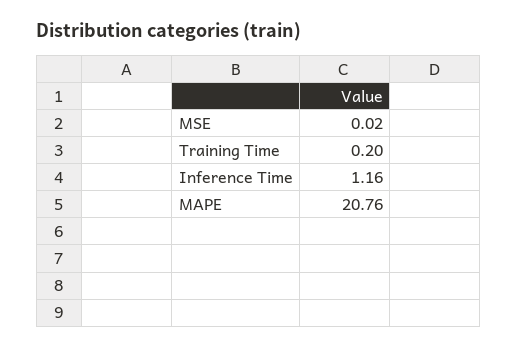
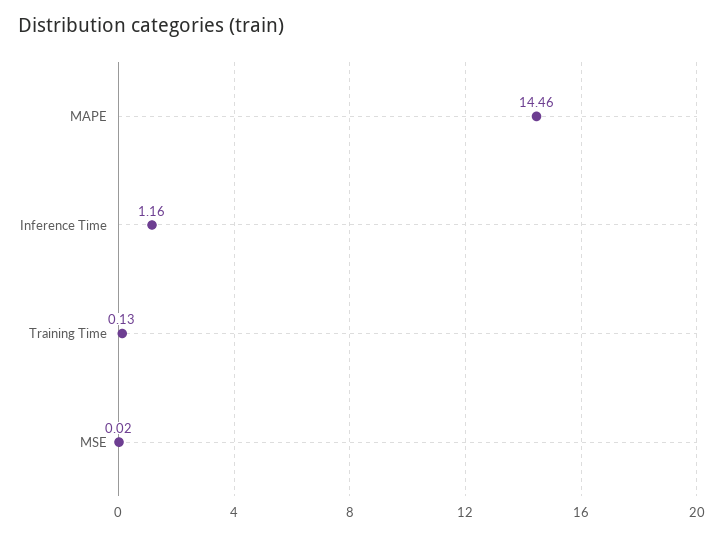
  {
    "MSE": 0.02,
-   "Training Time": 0.2,
+   "Training Time": 0.13,
    "Inference Time": 1.16,
-   "MAPE": 20.76
+   "MAPE": 14.46
  }

